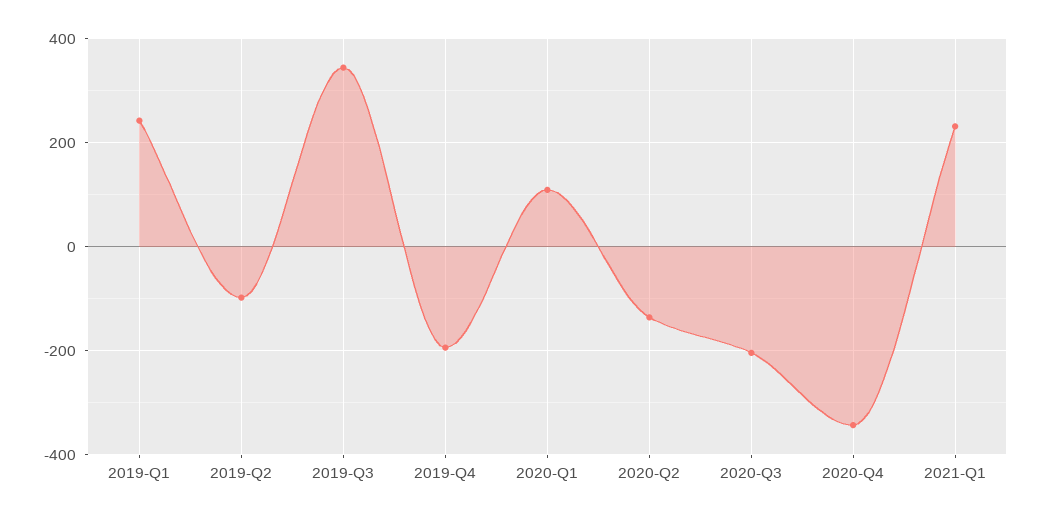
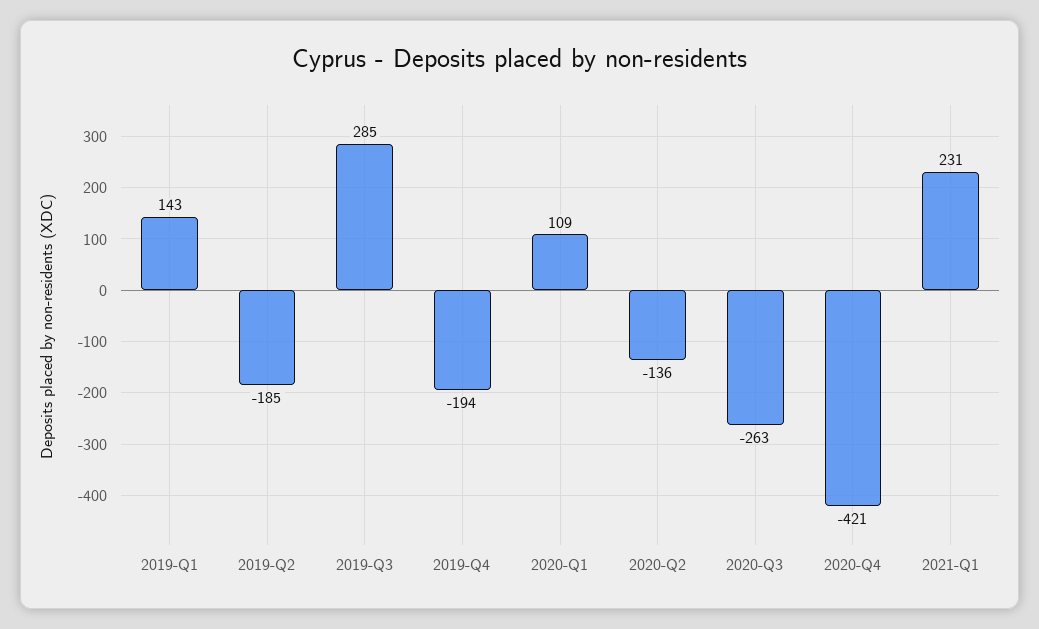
  {
-   "2019-Q1": 240,
+   "2019-Q1": 143,
-   "2019-Q2": -100,
+   "2019-Q2": -185,
-   "2019-Q3": 340,
+   "2019-Q3": 285,
    "2019-Q4": -194,
    "2020-Q1": 109,
    "2020-Q2": -136,
-   "2020-Q3": -200,
+   "2020-Q3": -263,
-   "2020-Q4": -340,
+   "2020-Q4": -421,
    "2021-Q1": 231
  }

